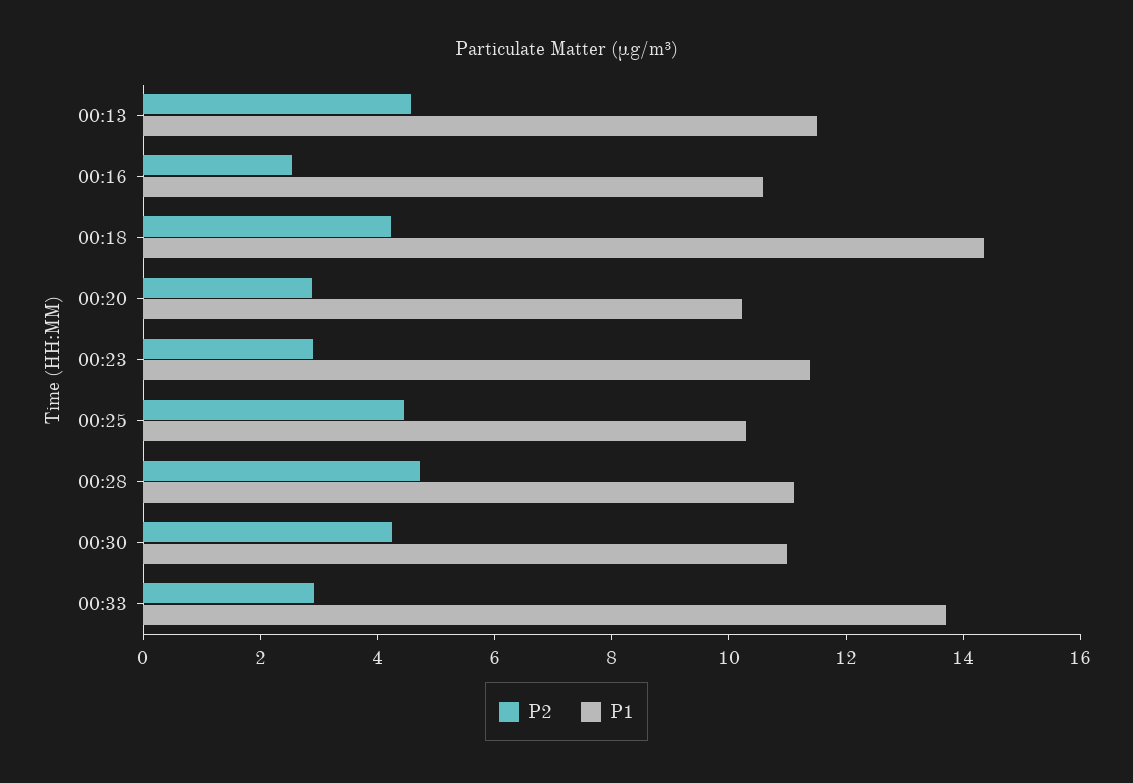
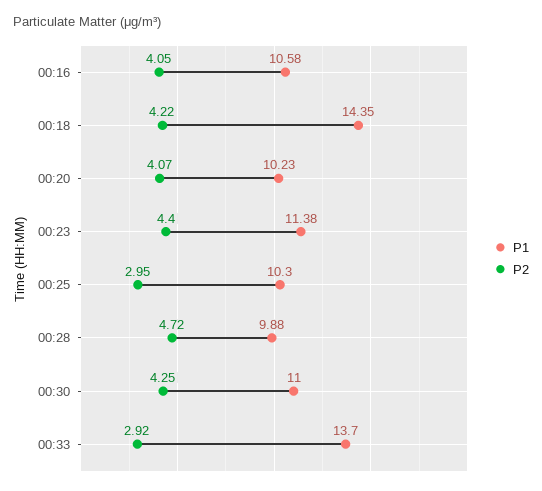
  {
    "P2": {
-     "00:13": 4.5,
-     "00:16": 2.5,
+     "00:16": 4.05,
      "00:18": 4.22,
-     "00:20": 3,
+     "00:20": 4.07,
-     "00:23": 3,
+     "00:23": 4.4,
-     "00:25": 4.5,
+     "00:25": 2.95,
      "00:28": 4.72,
      "00:30": 4.25,
      "00:33": 2.92
    },
    "P1": {
-     "00:13": 11.5,
      "00:16": 10.58,
      "00:18": 14.35,
      "00:20": 10.23,
      "00:23": 11.38,
      "00:25": 10.3,
-     "00:28": 11,
+     "00:28": 9.88,
      "00:30": 11,
      "00:33": 13.7
    }
  }

